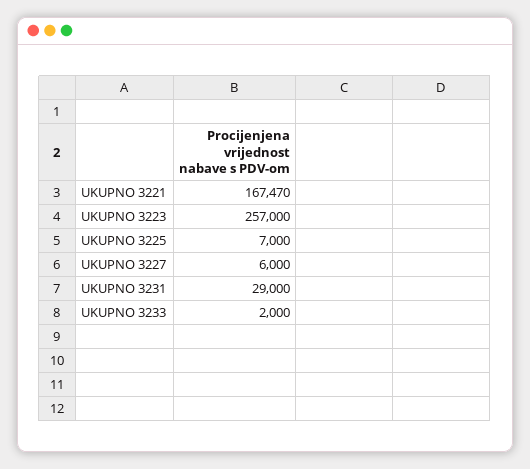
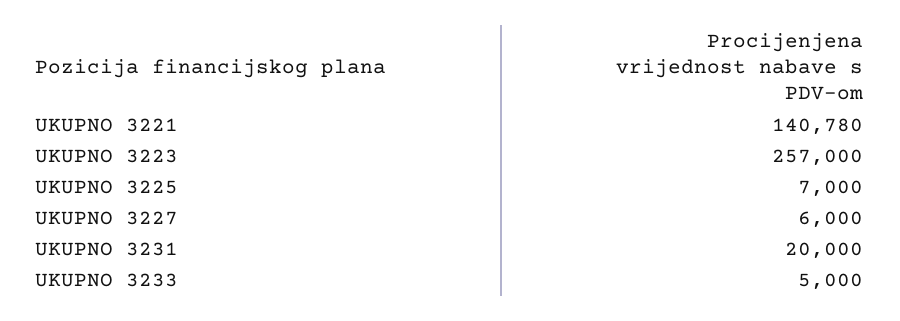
  {
-   "UKUPNO 3221": 167470,
+   "UKUPNO 3221": 140780,
    "UKUPNO 3223": 257000,
    "UKUPNO 3225": 7000,
    "UKUPNO 3227": 6000,
-   "UKUPNO 3231": 29000,
+   "UKUPNO 3231": 20000,
-   "UKUPNO 3233": 2000
+   "UKUPNO 3233": 5000
  }

